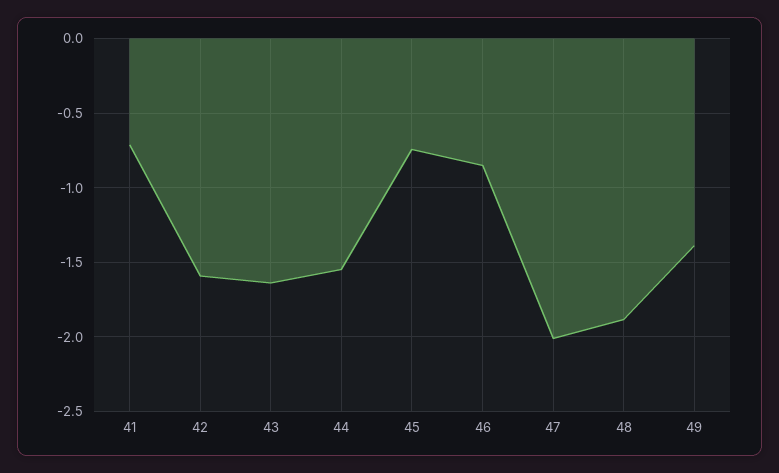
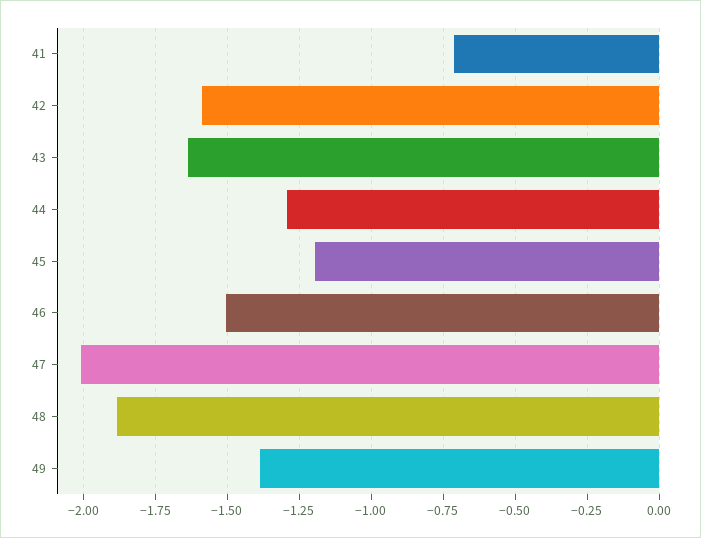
  {
    "41": -0.725,
    "42": -1.6,
    "43": -1.65,
-   "44": -1.55,
+   "44": -1.3,
-   "45": -0.75,
+   "45": -1.2,
-   "46": -0.85,
+   "46": -1.5,
    "47": -2,
    "48": -1.875,
    "49": -1.4
  }

